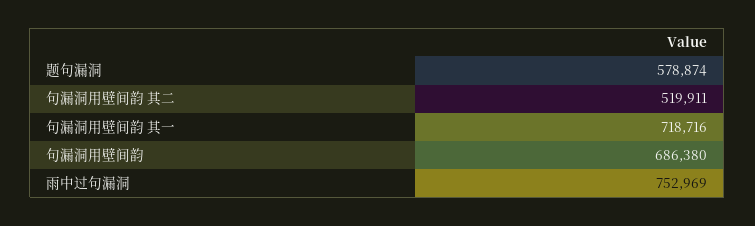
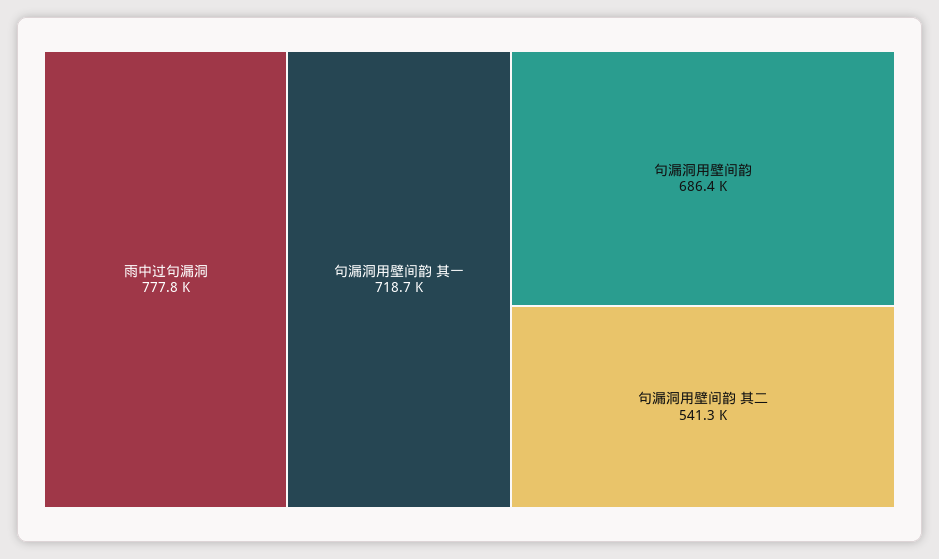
  {
-   "题句漏洞": 578874,
-   "句漏洞用壁间韵 其二": 519911,
+   "句漏洞用壁间韵 其二": 541300,
    "句漏洞用壁间韵 其一": 718716,
    "句漏洞用壁间韵": 686380,
-   "雨中过句漏洞": 752969
+   "雨中过句漏洞": 777800
  }

